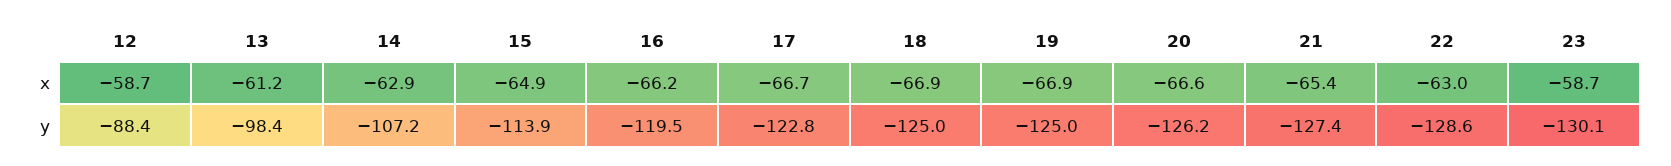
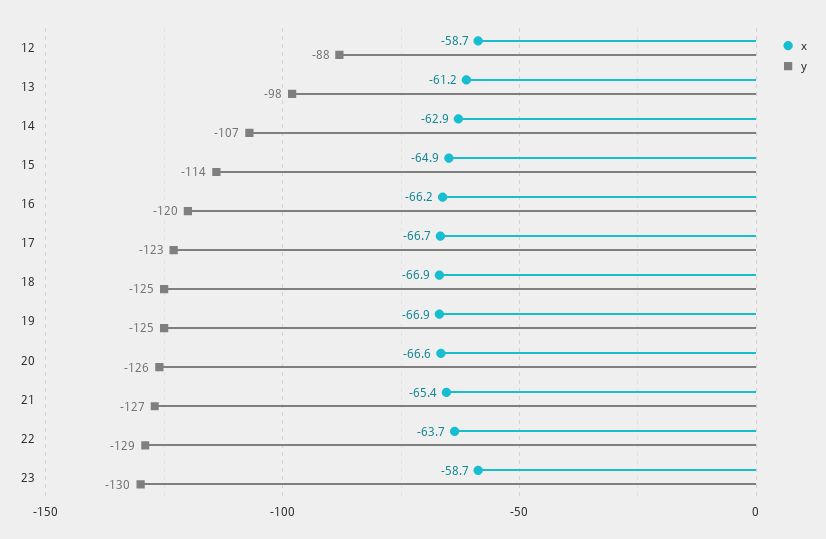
  {
    "x": {
      "12": -58.7,
      "13": -61.2,
      "14": -62.9,
      "15": -64.9,
      "16": -66.2,
      "17": -66.7,
      "18": -66.9,
      "19": -66.9,
      "20": -66.6,
      "21": -65.4,
-     "22": -63,
+     "22": -63.7,
      "23": -58.7
    },
    "y": {
      "12": -88.4,
      "13": -98.4,
      "14": -107.2,
      "15": -113.9,
      "16": -119.5,
      "17": -122.8,
      "18": -125,
      "19": -125,
      "20": -126.2,
      "21": -127.4,
      "22": -128.6,
      "23": -130.1
    }
  }

